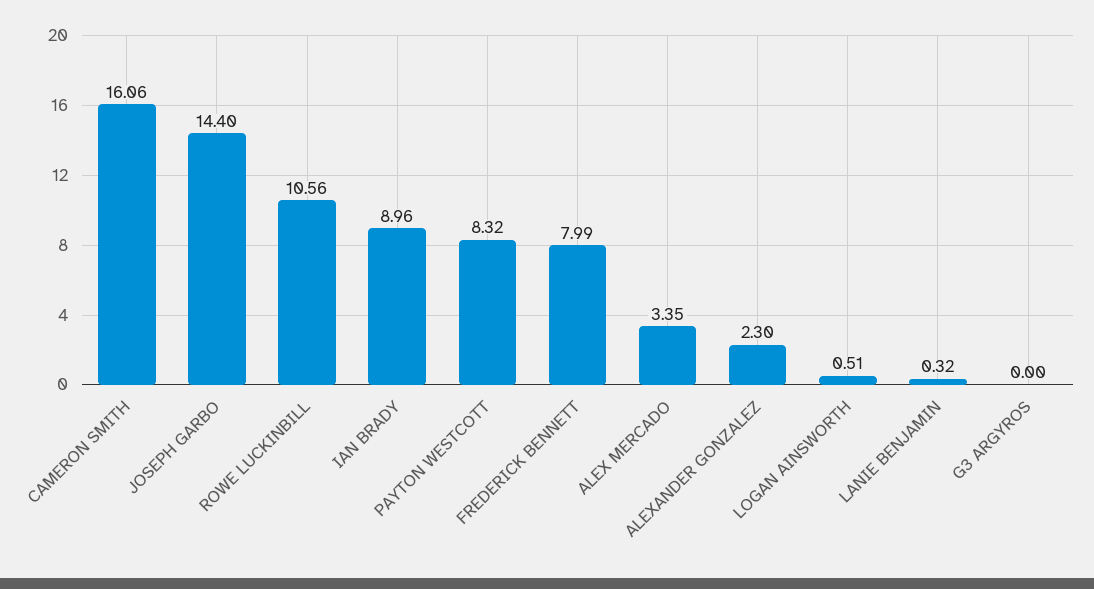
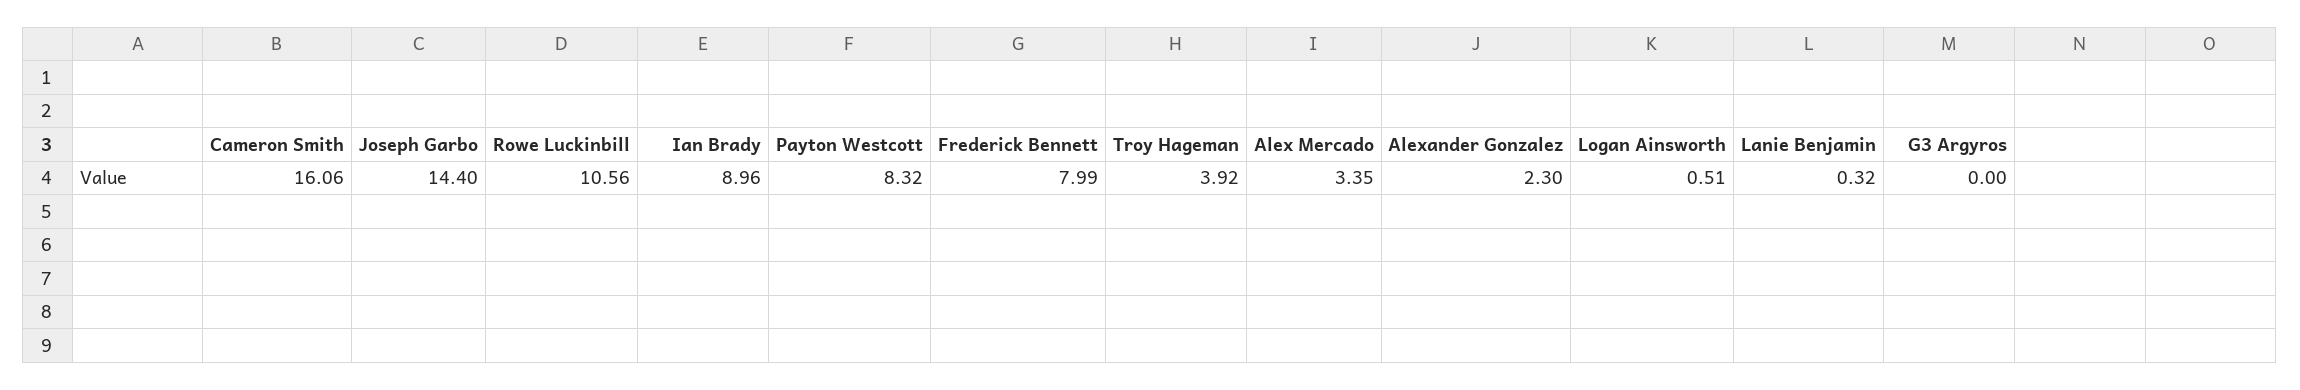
  {
    "CAMERON SMITH": 16.06,
    "JOSEPH GARBO": 14.4,
    "ROWE LUCKINBILL": 10.56,
    "IAN BRADY": 8.96,
    "PAYTON WESTCOTT": 8.32,
    "FREDERICK BENNETT": 7.99,
    "ALEX MERCADO": 3.35,
    "ALEXANDER GONZALEZ": 2.3,
    "LOGAN AINSWORTH": 0.51,
    "LANIE BENJAMIN": 0.32,
-   "G3 ARGYROS": 0
+   "G3 ARGYROS": 0,
+   "Troy Hageman": 3.92
  }

